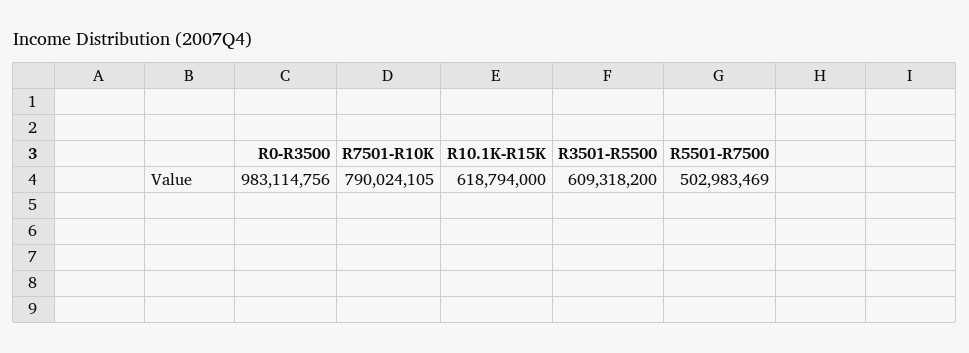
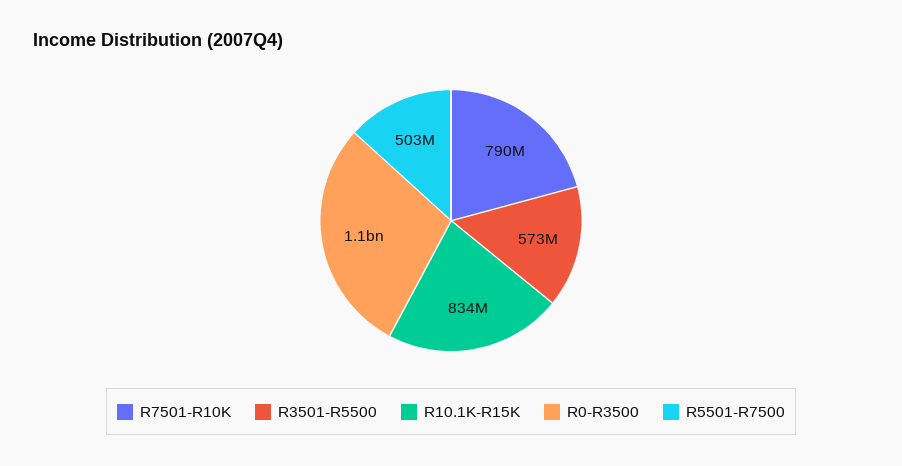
  {
-   "R0-R3500": 983114756,
+   "R0-R3500": 1100000000,
    "R7501-R10K": 790024105,
-   "R10.1K-R15K": 618794000,
+   "R10.1K-R15K": 834000000,
-   "R3501-R5500": 609318200,
+   "R3501-R5500": 573000000,
    "R5501-R7500": 502983469
  }

